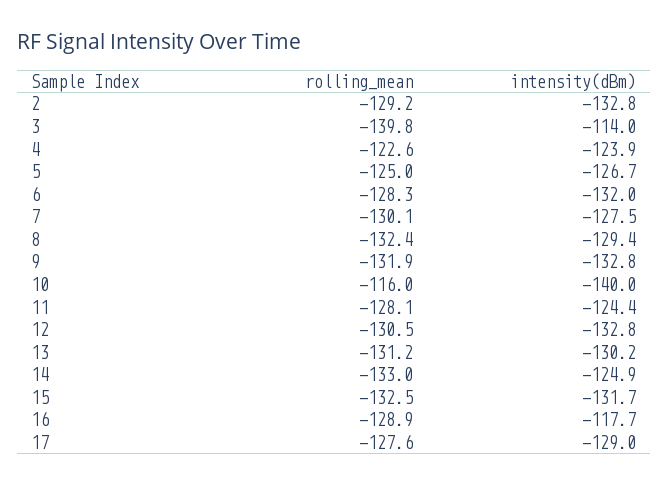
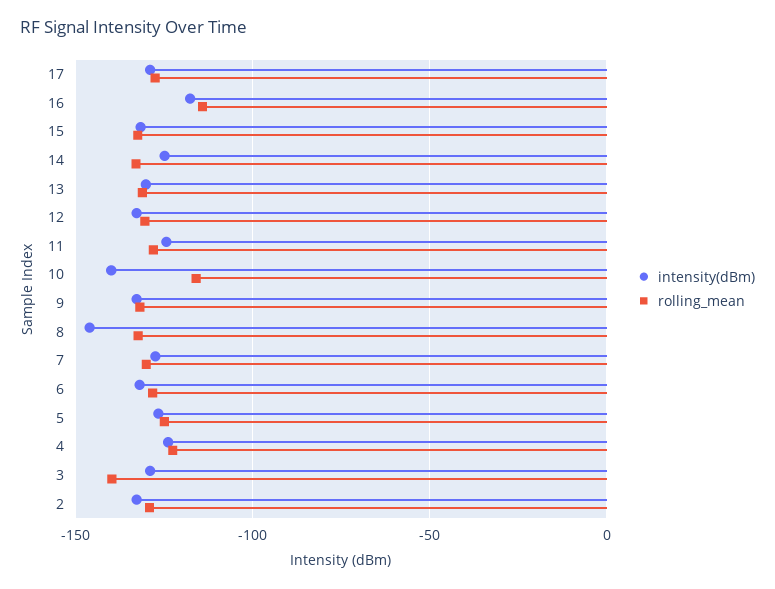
  {
    "rolling_mean": {
      "2": -129.2,
      "3": -139.8,
      "4": -122.6,
      "5": -125,
      "6": -128.3,
      "7": -130.1,
      "8": -132.4,
      "9": -131.9,
      "10": -116,
      "11": -128.1,
      "12": -130.5,
      "13": -131.2,
      "14": -133,
      "15": -132.5,
-     "16": -128.9,
+     "16": -115,
      "17": -127.6
    },
    "intensity(dBm)": {
      "2": -132.8,
-     "3": -114,
+     "3": -130,
      "4": -123.9,
      "5": -126.7,
      "6": -132,
      "7": -127.5,
-     "8": -129.4,
+     "8": -145,
      "9": -132.8,
      "10": -140,
      "11": -124.4,
      "12": -132.8,
      "13": -130.2,
      "14": -124.9,
      "15": -131.7,
      "16": -117.7,
      "17": -129
    }
  }

